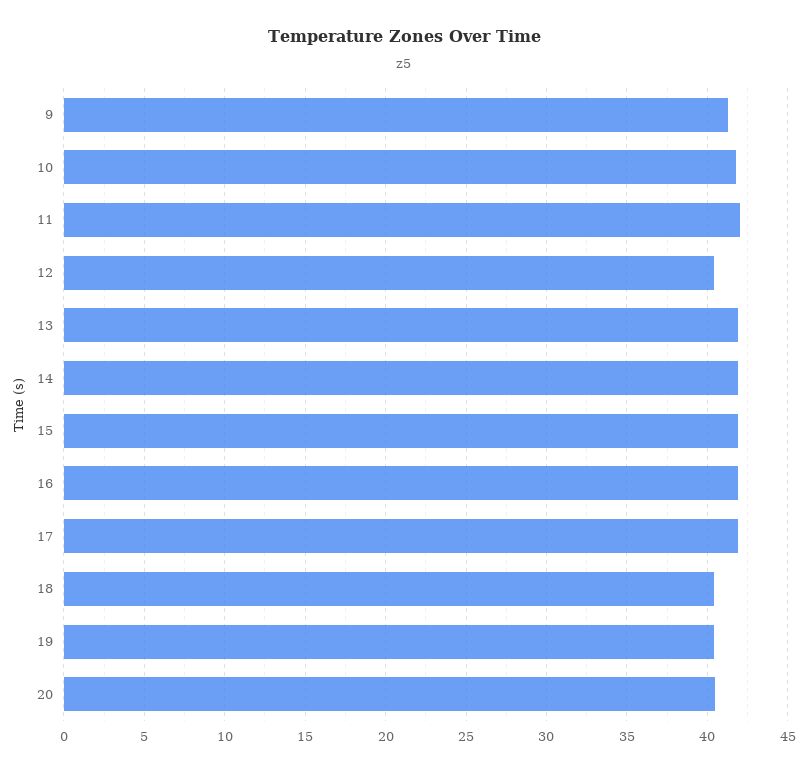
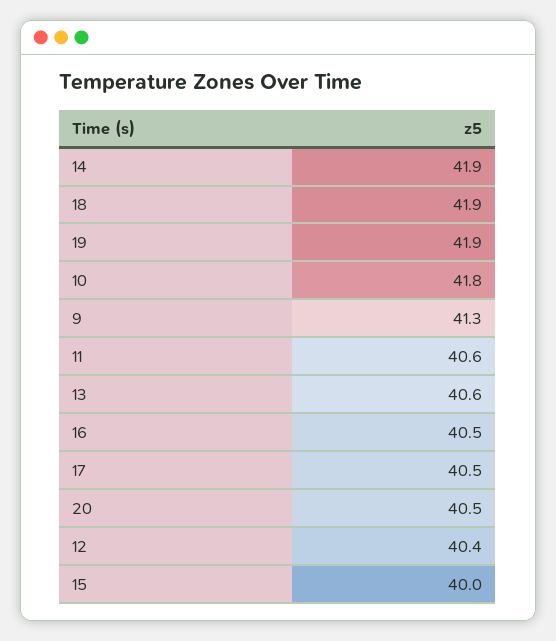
  {
    "9": 41.3,
    "10": 41.8,
-   "11": 42,
+   "11": 40.6,
    "12": 40.4,
-   "13": 42,
+   "13": 40.6,
    "14": 41.9,
-   "15": 42,
+   "15": 40,
-   "16": 42,
+   "16": 40.5,
-   "17": 42,
+   "17": 40.5,
-   "18": 40.5,
+   "18": 41.9,
-   "19": 40.5,
+   "19": 41.9,
    "20": 40.5
  }

